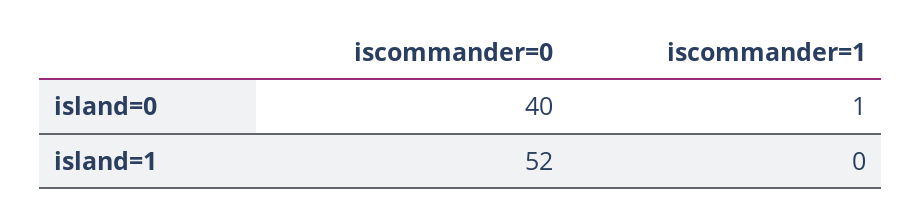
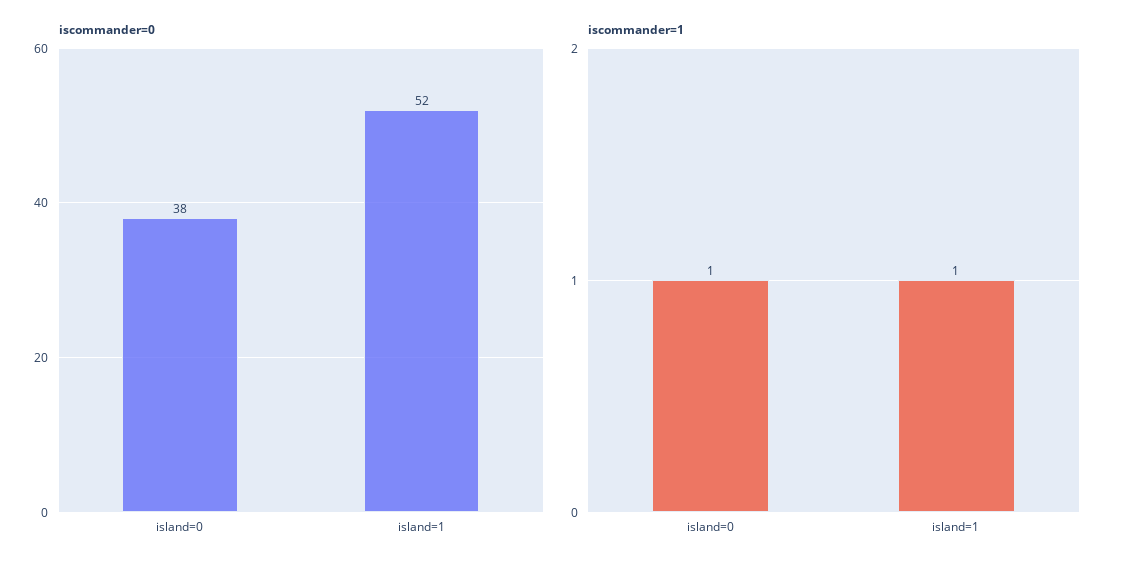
  {
    "iscommander=0": {
-     "island=0": 40,
+     "island=0": 38,
      "island=1": 52
    },
    "iscommander=1": {
      "island=0": 1,
-     "island=1": 0
+     "island=1": 1
    }
  }

